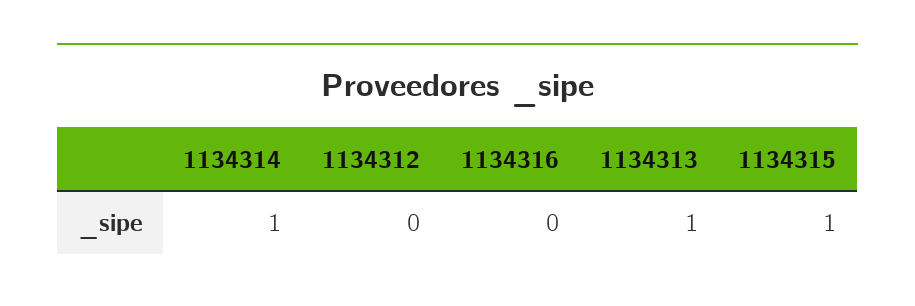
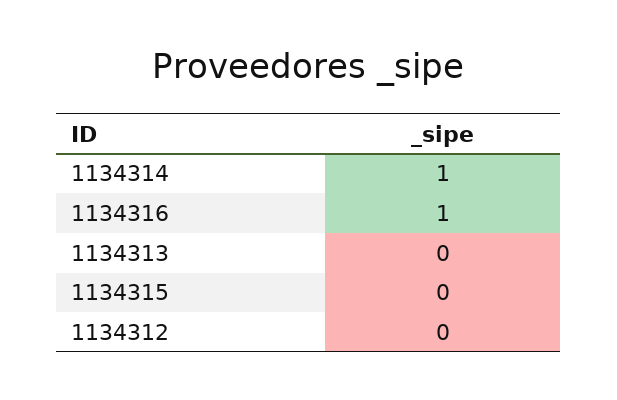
  {
    "1134314": 1,
    "1134312": 0,
-   "1134316": 0,
+   "1134316": 1,
-   "1134313": 1,
+   "1134313": 0,
-   "1134315": 1
+   "1134315": 0
  }

